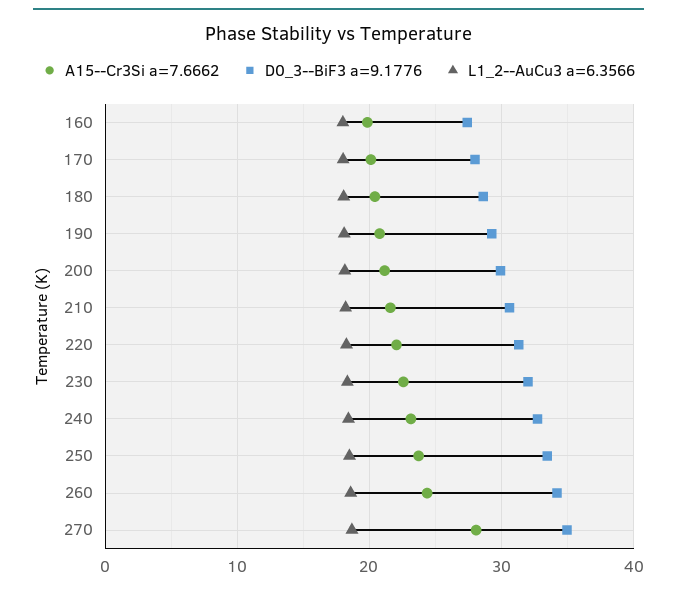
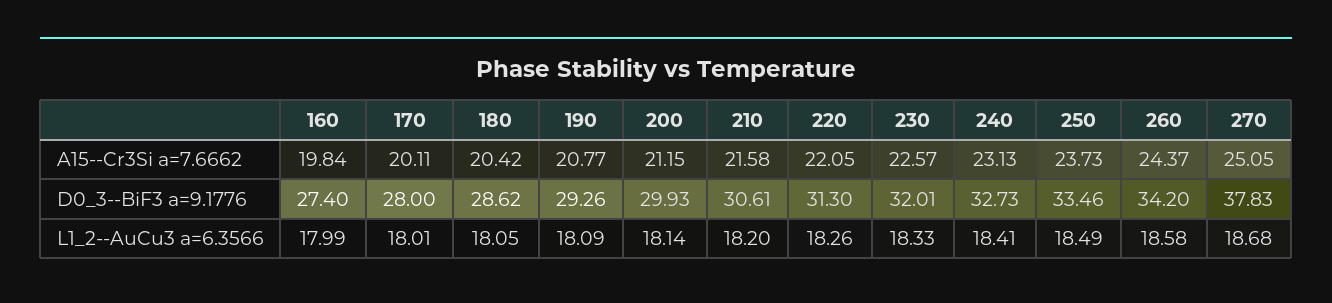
  {
    "A15--Cr3Si a=7.6662": {
      "160": 19.84,
      "170": 20.11,
      "180": 20.42,
      "190": 20.77,
      "200": 21.15,
      "210": 21.58,
      "220": 22.05,
      "230": 22.57,
      "240": 23.13,
      "250": 23.73,
      "260": 24.37,
-     "270": 28
+     "270": 25.05
    },
    "D0_3--BiF3 a=9.1776": {
      "160": 27.4,
      "170": 28,
      "180": 28.62,
      "190": 29.26,
      "200": 29.93,
      "210": 30.61,
      "220": 31.3,
      "230": 32.01,
      "240": 32.73,
      "250": 33.46,
      "260": 34.2,
-     "270": 35
+     "270": 37.83
    },
    "L1_2--AuCu3 a=6.3566": {
      "160": 17.99,
      "170": 18.01,
      "180": 18.05,
      "190": 18.09,
      "200": 18.14,
      "210": 18.2,
      "220": 18.26,
      "230": 18.33,
      "240": 18.41,
      "250": 18.49,
      "260": 18.58,
      "270": 18.68
    }
  }

